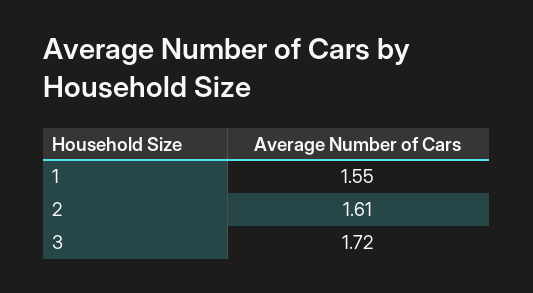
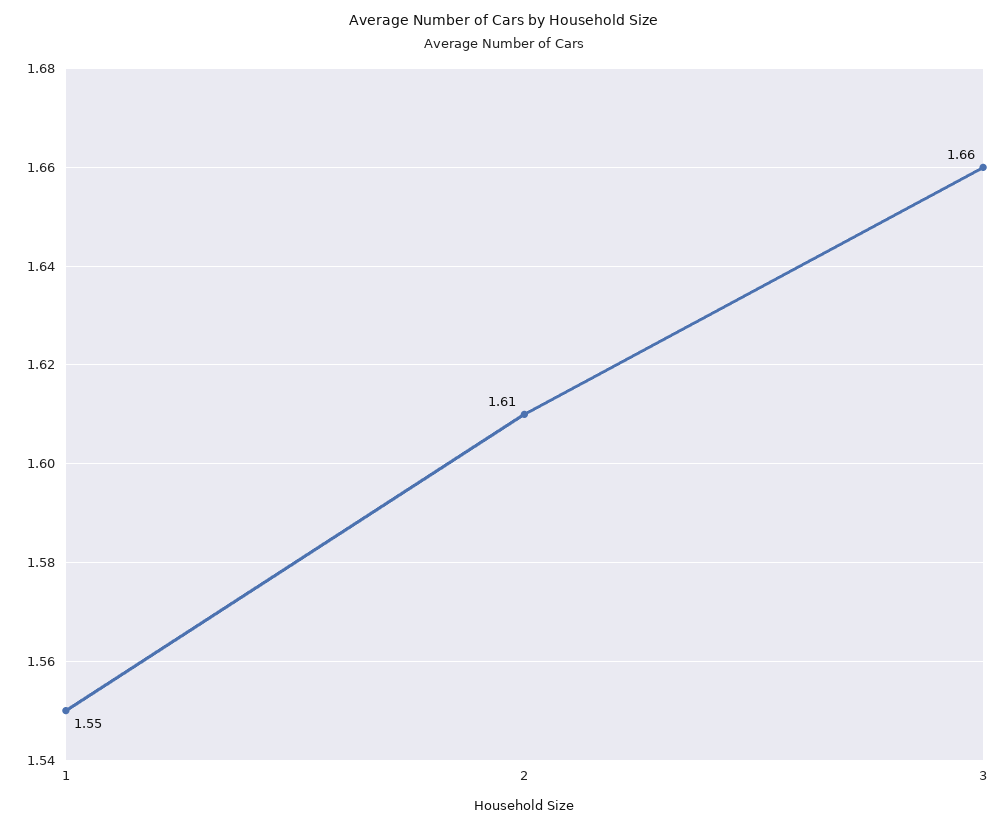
  {
    "1": 1.55,
    "2": 1.61,
-   "3": 1.72
+   "3": 1.66
  }

